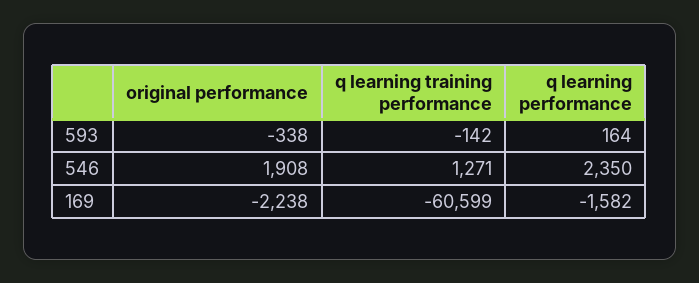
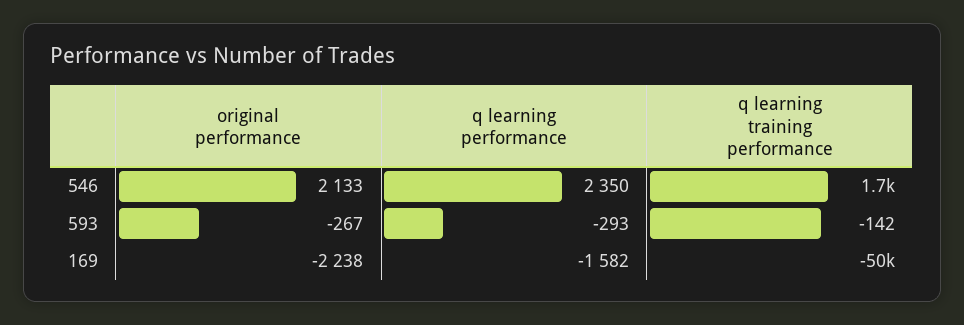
  {
    "original performance": {
-     "593": -338,
+     "593": -267,
-     "546": 1908,
+     "546": 2133,
      "169": -2238
    },
    "q learning training performance": {
      "593": -142,
-     "546": 1271,
+     "546": 1700,
-     "169": -60599
+     "169": -50000
    },
    "q learning performance": {
-     "593": 164,
+     "593": -293,
      "546": 2350,
      "169": -1582
    }
  }

